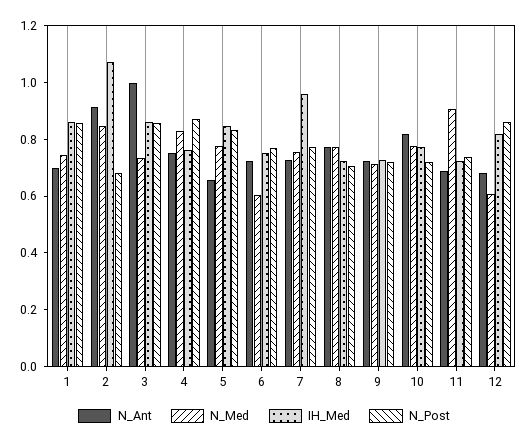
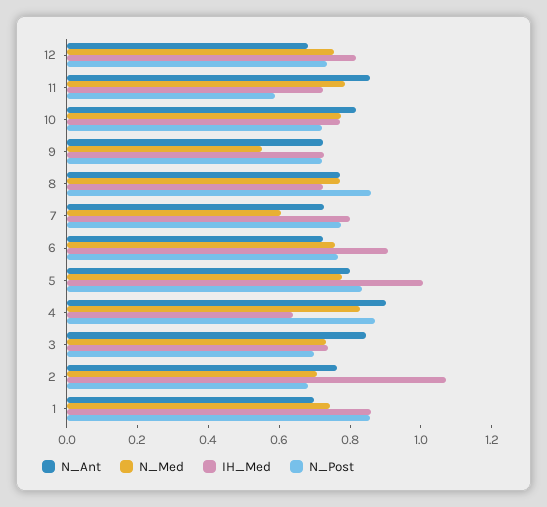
  {
    "N_Ant": {
      "1": 0.7,
-     "2": 0.9,
+     "2": 0.75,
-     "3": 1,
+     "3": 0.85,
-     "4": 0.75,
+     "4": 0.9,
-     "5": 0.65,
+     "5": 0.8,
      "6": 0.7,
      "7": 0.75,
      "8": 0.75,
      "9": 0.7,
      "10": 0.8,
-     "11": 0.7,
+     "11": 0.85,
      "12": 0.7
    },
    "N_Med": {
      "1": 0.75,
-     "2": 0.85,
+     "2": 0.7,
      "3": 0.75,
      "4": 0.85,
      "5": 0.8,
-     "6": 0.6,
+     "6": 0.75,
-     "7": 0.75,
+     "7": 0.6,
      "8": 0.75,
-     "9": 0.7,
+     "9": 0.55,
      "10": 0.8,
-     "11": 0.9,
+     "11": 0.8,
-     "12": 0.6
+     "12": 0.75
    },
    "IH_Med": {
      "1": 0.85,
      "2": 1.05,
-     "3": 0.85,
+     "3": 0.75,
-     "4": 0.75,
+     "4": 0.65,
-     "5": 0.85,
+     "5": 1,
-     "6": 0.75,
+     "6": 0.9,
-     "7": 0.95,
+     "7": 0.8,
      "8": 0.7,
      "9": 0.75,
      "10": 0.75,
      "11": 0.7,
      "12": 0.8
    },
    "N_Post": {
      "1": 0.85,
      "2": 0.7,
-     "3": 0.85,
+     "3": 0.7,
      "4": 0.85,
      "5": 0.85,
      "6": 0.75,
      "7": 0.75,
-     "8": 0.7,
+     "8": 0.85,
      "9": 0.7,
      "10": 0.7,
-     "11": 0.75,
+     "11": 0.6,
-     "12": 0.85
+     "12": 0.75
    }
  }

